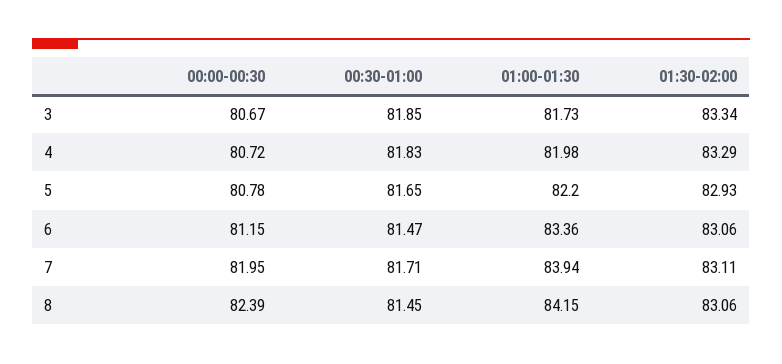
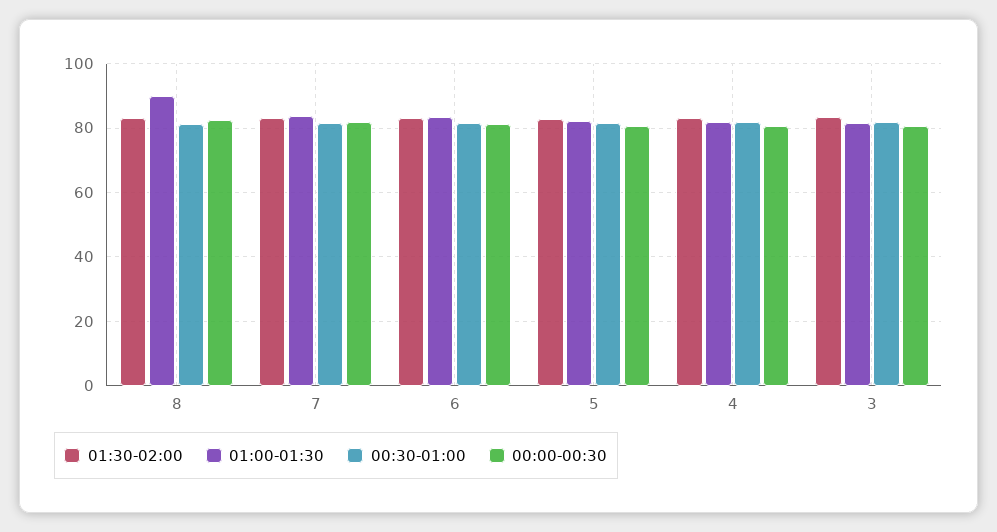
  {
    "00:00-00:30": {
      "3": 80.67,
      "4": 80.72,
      "5": 80.78,
      "6": 81.15,
      "7": 81.95,
      "8": 82.39
    },
    "00:30-01:00": {
      "3": 81.85,
      "4": 81.83,
      "5": 81.65,
      "6": 81.47,
      "7": 81.71,
      "8": 81.45
    },
    "01:00-01:30": {
      "3": 81.73,
      "4": 81.98,
      "5": 82.2,
      "6": 83.36,
      "7": 83.94,
-     "8": 84.15
+     "8": 90
    },
    "01:30-02:00": {
      "3": 83.34,
      "4": 83.29,
      "5": 82.93,
      "6": 83.06,
      "7": 83.11,
      "8": 83.06
    }
  }

